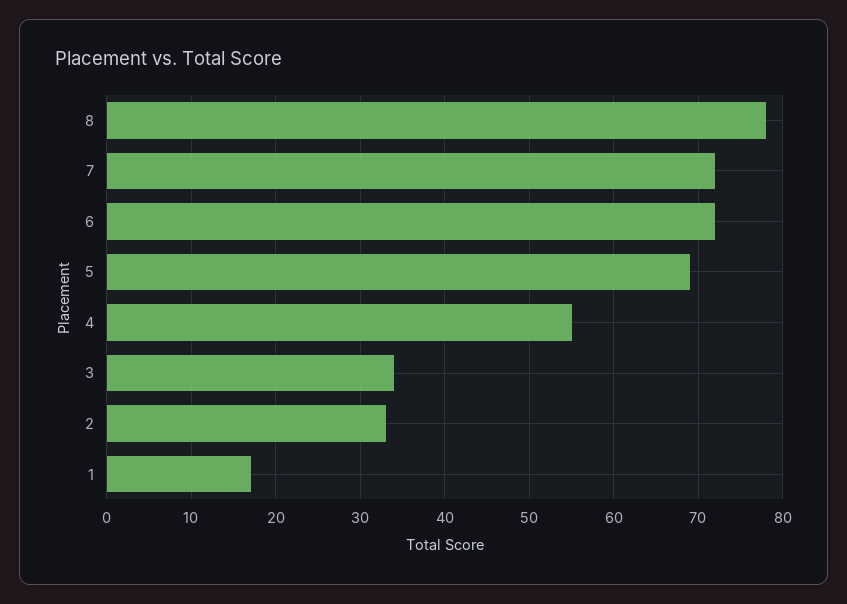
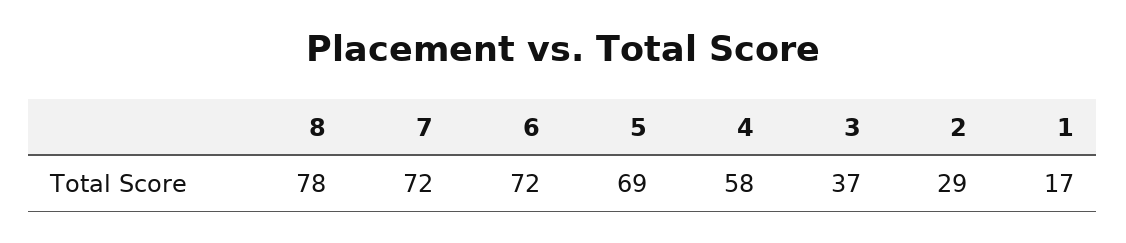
  {
    "8": 78,
    "7": 72,
    "6": 72,
    "5": 69,
-   "4": 55,
+   "4": 58,
-   "3": 34,
+   "3": 37,
-   "2": 33,
+   "2": 29,
    "1": 17
  }

